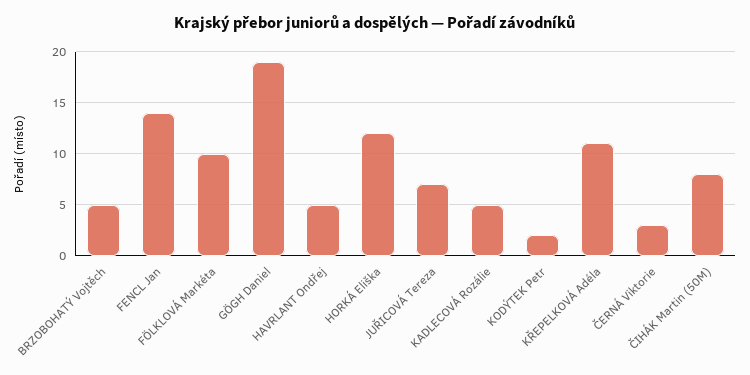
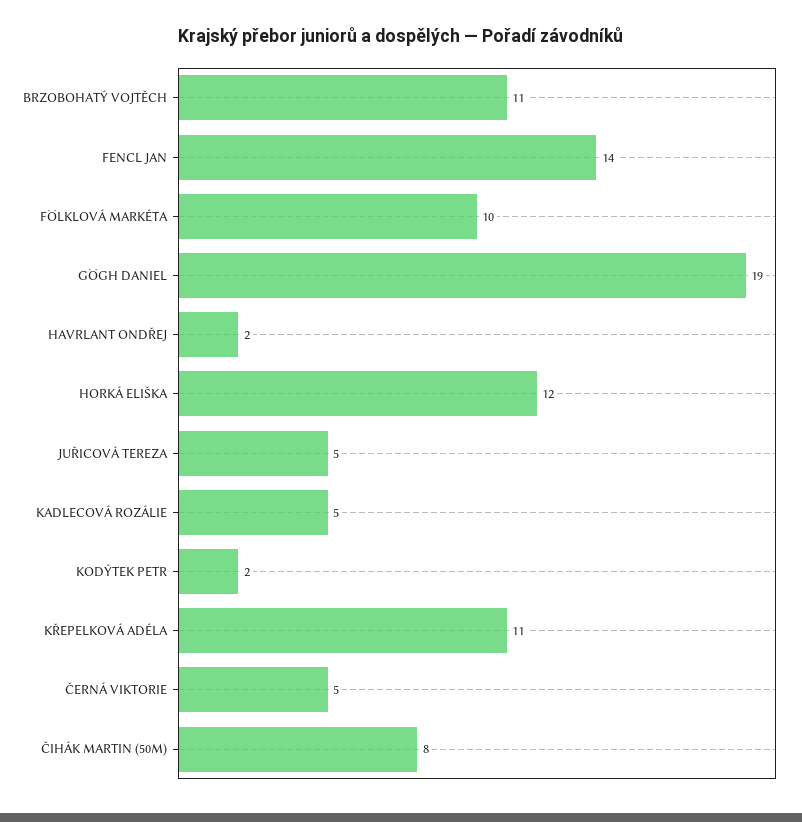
  {
-   "BRZOBOHATÝ Vojtěch": 5,
+   "BRZOBOHATÝ Vojtěch": 11,
    "FENCL Jan": 14,
    "FÖLKLOVÁ Markéta": 10,
    "GÖGH Daniel": 19,
-   "HAVRLANT Ondřej": 5,
+   "HAVRLANT Ondřej": 2,
    "HORKÁ Eliška": 12,
-   "JUŘICOVÁ Tereza": 7,
+   "JUŘICOVÁ Tereza": 5,
    "KADLECOVÁ Rozálie": 5,
    "KODÝTEK Petr": 2,
    "KŘEPELKOVÁ Adéla": 11,
-   "ČERNÁ Viktorie": 3,
+   "ČERNÁ Viktorie": 5,
    "ČIHÁK Martin (50M)": 8
  }

